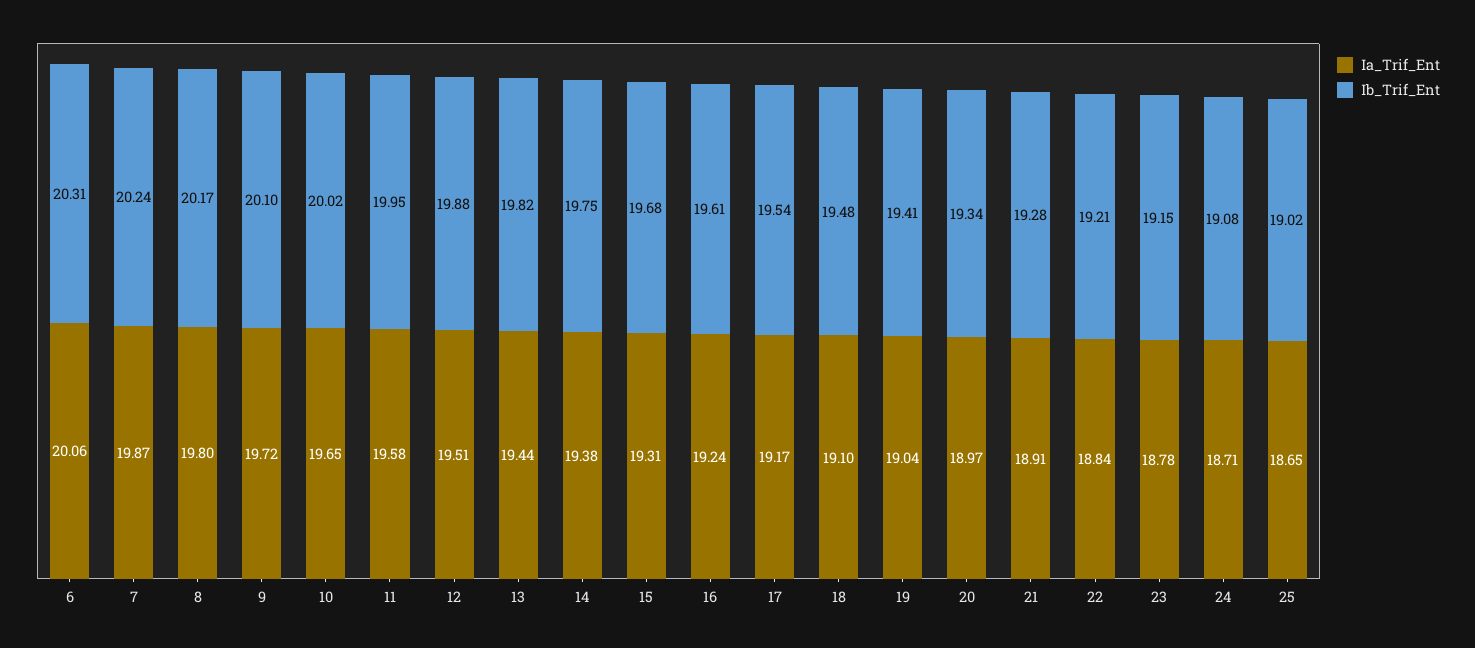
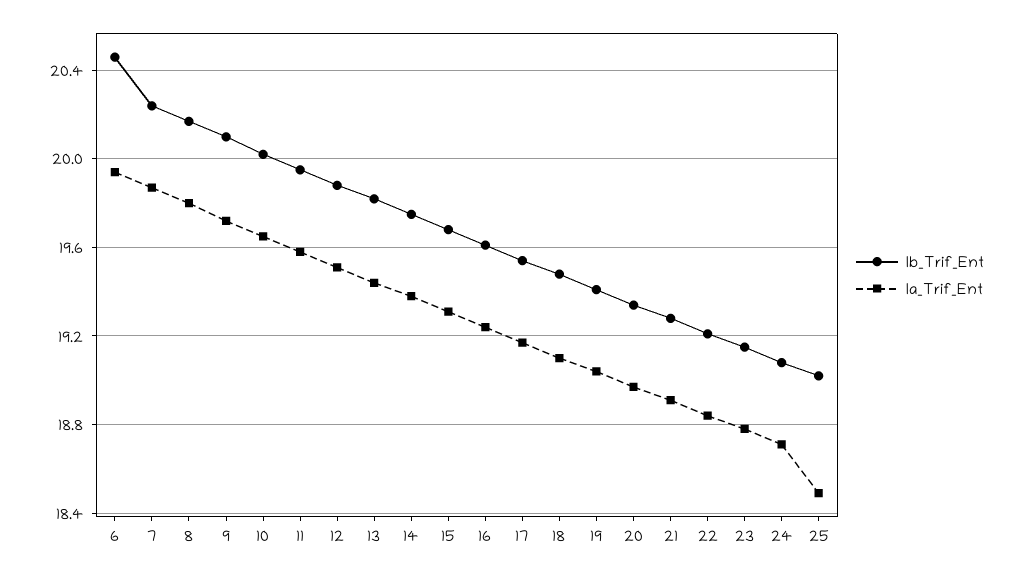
  {
    "Ia_Trif_Ent": {
-     "6": 20.06,
+     "6": 19.95,
      "7": 19.87,
      "8": 19.8,
      "9": 19.72,
      "10": 19.65,
      "11": 19.58,
      "12": 19.51,
      "13": 19.44,
      "14": 19.38,
      "15": 19.31,
      "16": 19.24,
      "17": 19.17,
      "18": 19.1,
      "19": 19.04,
      "20": 18.97,
      "21": 18.91,
      "22": 18.84,
      "23": 18.78,
      "24": 18.71,
-     "25": 18.65
+     "25": 18.5
    },
    "Ib_Trif_Ent": {
-     "6": 20.31,
+     "6": 20.45,
      "7": 20.24,
      "8": 20.17,
      "9": 20.1,
      "10": 20.02,
      "11": 19.95,
      "12": 19.88,
      "13": 19.82,
      "14": 19.75,
      "15": 19.68,
      "16": 19.61,
      "17": 19.54,
      "18": 19.48,
      "19": 19.41,
      "20": 19.34,
      "21": 19.28,
      "22": 19.21,
      "23": 19.15,
      "24": 19.08,
      "25": 19.02
    }
  }

